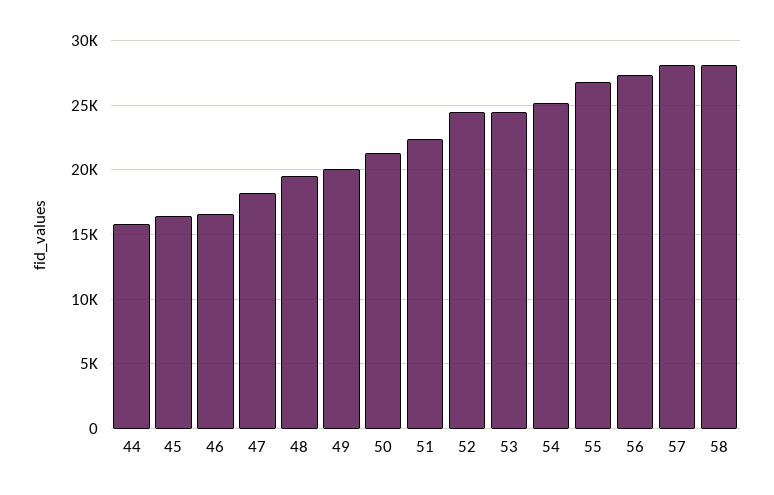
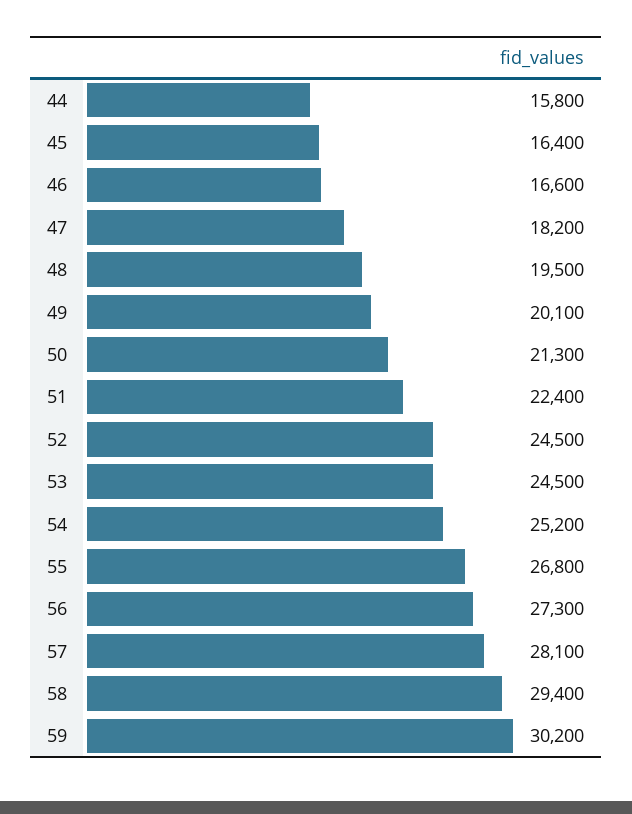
  {
    "44": 15800,
    "45": 16400,
    "46": 16600,
    "47": 18200,
    "48": 19500,
    "49": 20100,
    "50": 21300,
    "51": 22400,
    "52": 24500,
    "53": 24500,
    "54": 25200,
    "55": 26800,
    "56": 27300,
    "57": 28100,
-   "58": 28000
+   "58": 29400,
+   "59": 30200
  }

